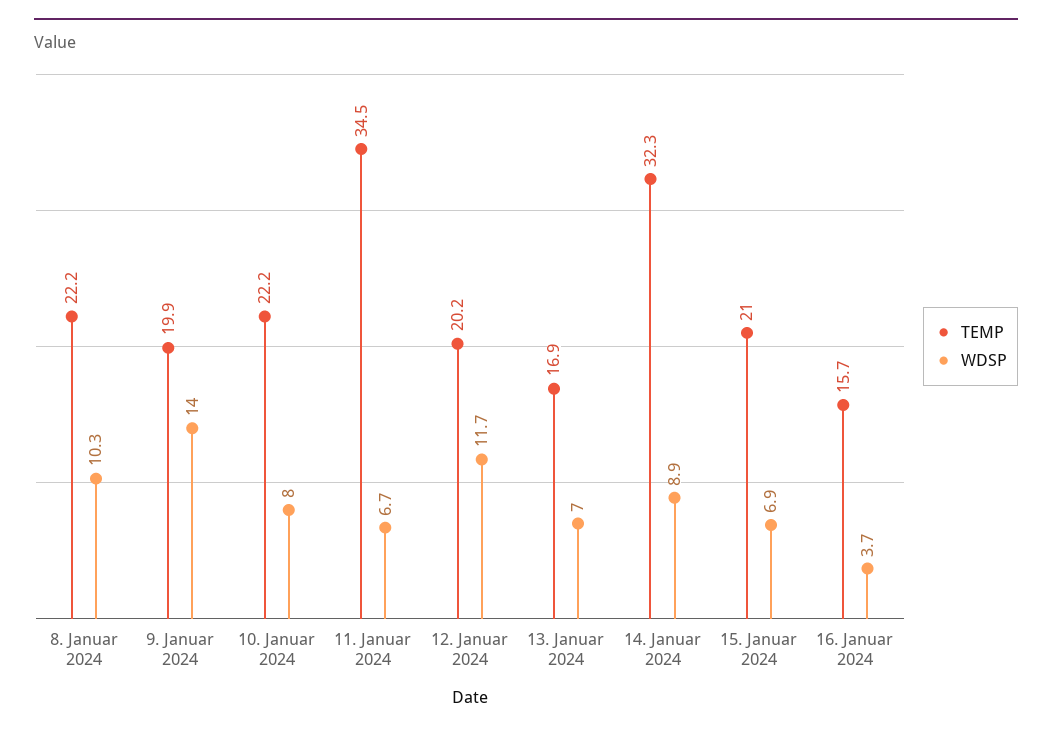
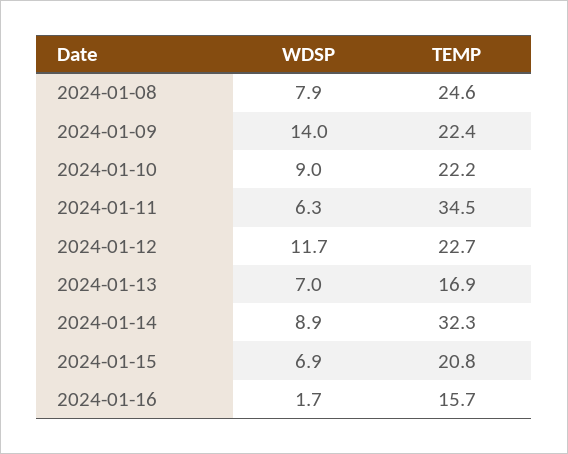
  {
    "TEMP": {
-     "8. Januar 2024": 22.2,
+     "8. Januar 2024": 24.6,
-     "9. Januar 2024": 19.9,
+     "9. Januar 2024": 22.4,
      "10. Januar 2024": 22.2,
      "11. Januar 2024": 34.5,
-     "12. Januar 2024": 20.2,
+     "12. Januar 2024": 22.7,
      "13. Januar 2024": 16.9,
      "14. Januar 2024": 32.3,
-     "15. Januar 2024": 21,
+     "15. Januar 2024": 20.8,
      "16. Januar 2024": 15.7
    },
    "WDSP": {
-     "8. Januar 2024": 10.3,
+     "8. Januar 2024": 7.9,
      "9. Januar 2024": 14,
-     "10. Januar 2024": 8,
+     "10. Januar 2024": 9,
-     "11. Januar 2024": 6.7,
+     "11. Januar 2024": 6.3,
      "12. Januar 2024": 11.7,
      "13. Januar 2024": 7,
      "14. Januar 2024": 8.9,
      "15. Januar 2024": 6.9,
-     "16. Januar 2024": 3.7
+     "16. Januar 2024": 1.7
    }
  }

